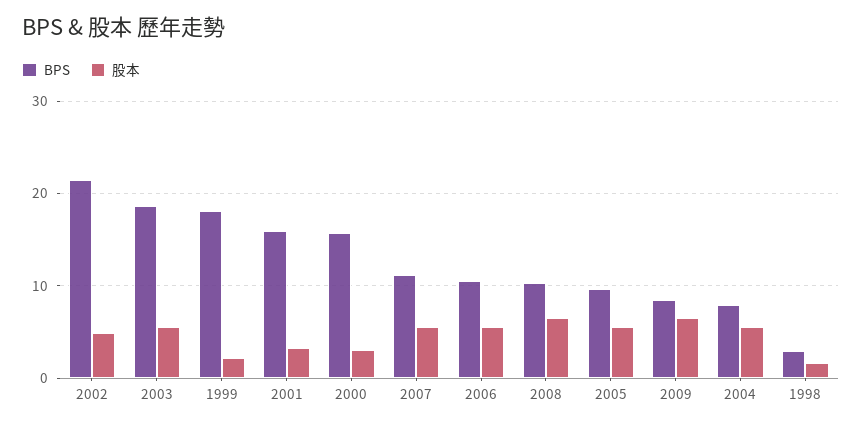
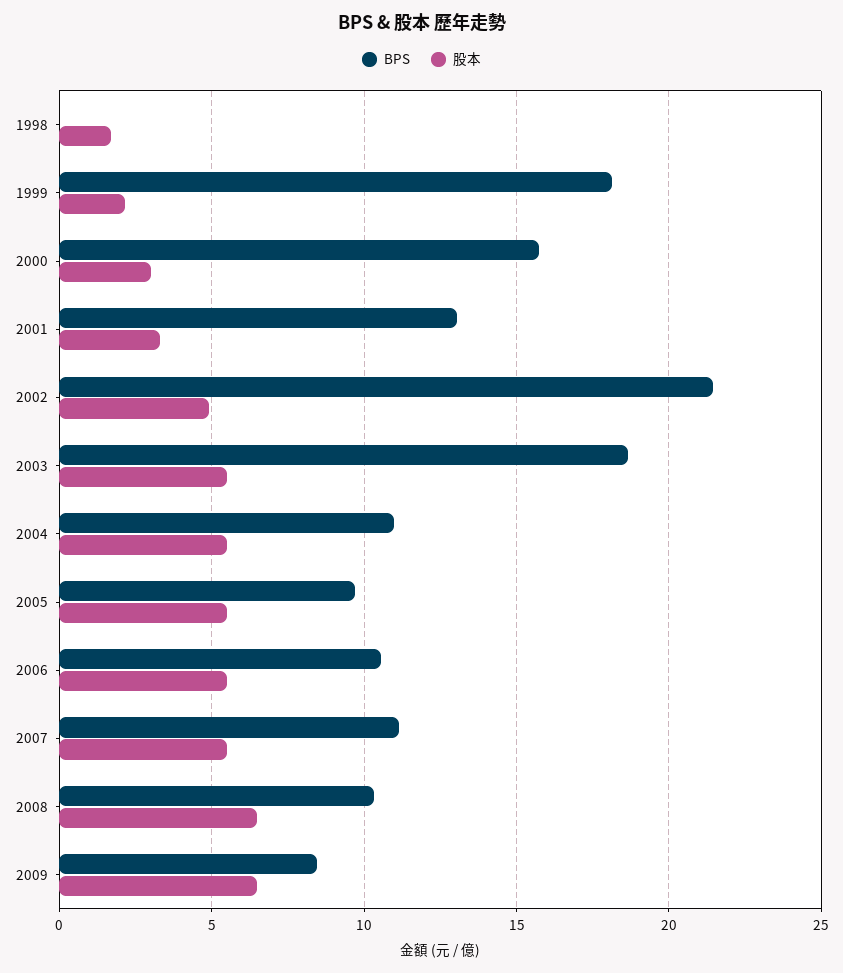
  {
    "BPS": {
      "2002": 21.5,
      "2003": 18.5,
      "1999": 18,
-     "2001": 16,
+     "2001": 13,
      "2000": 15.5,
      "2007": 11,
      "2006": 10.5,
      "2008": 10.5,
      "2005": 9.5,
      "2009": 8.5,
-     "2004": 8,
+     "2004": 11,
-     "1998": 3
+     "1998": 0
    },
    "股本": {
      "2002": 5,
      "2003": 5.5,
      "1999": 2,
      "2001": 3.5,
      "2000": 3,
      "2007": 5.5,
      "2006": 5.5,
      "2008": 6.5,
      "2005": 5.5,
      "2009": 6.5,
      "2004": 5.5,
      "1998": 1.5
    }
  }

